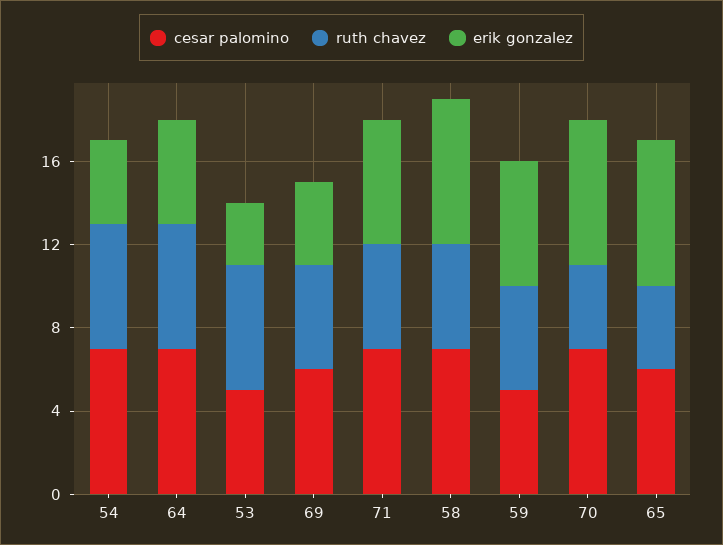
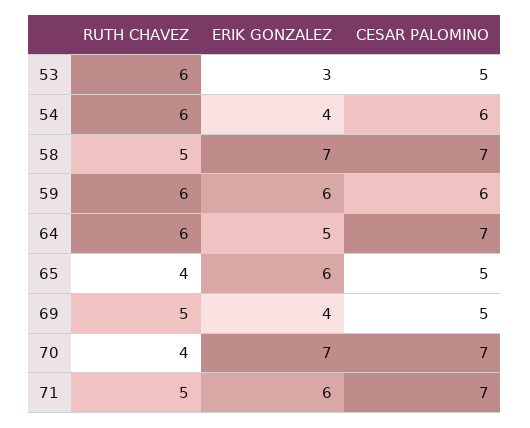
  {
    "cesar palomino": {
-     "54": 7,
+     "54": 6,
      "64": 7,
      "53": 5,
-     "69": 6,
+     "69": 5,
      "71": 7,
      "58": 7,
-     "59": 5,
+     "59": 6,
      "70": 7,
-     "65": 6
+     "65": 5
    },
    "ruth chavez": {
      "54": 6,
      "64": 6,
      "53": 6,
      "69": 5,
      "71": 5,
      "58": 5,
-     "59": 5,
+     "59": 6,
      "70": 4,
      "65": 4
    },
    "erik gonzalez": {
      "54": 4,
      "64": 5,
      "53": 3,
      "69": 4,
      "71": 6,
      "58": 7,
      "59": 6,
      "70": 7,
-     "65": 7
+     "65": 6
    }
  }

